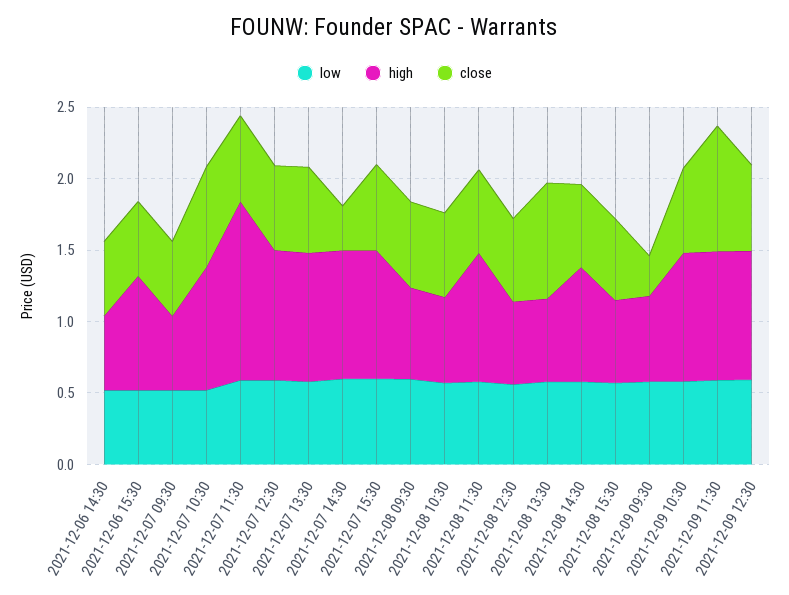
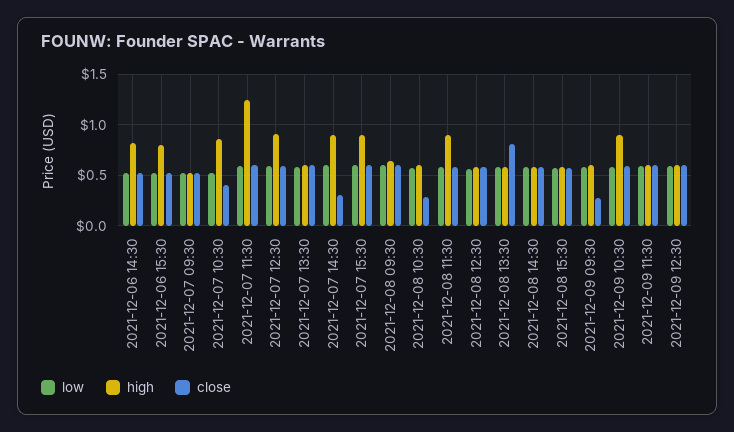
  {
    "low": {
      "2021-12-06 14:30": 0.5,
      "2021-12-06 15:30": 0.5,
      "2021-12-07 09:30": 0.5,
      "2021-12-07 10:30": 0.5,
      "2021-12-07 11:30": 0.6,
      "2021-12-07 12:30": 0.6,
      "2021-12-07 13:30": 0.6,
      "2021-12-07 14:30": 0.6,
      "2021-12-07 15:30": 0.6,
      "2021-12-08 09:30": 0.6,
      "2021-12-08 10:30": 0.6,
      "2021-12-08 11:30": 0.6,
      "2021-12-08 12:30": 0.6,
      "2021-12-08 13:30": 0.6,
      "2021-12-08 14:30": 0.6,
      "2021-12-08 15:30": 0.6,
      "2021-12-09 09:30": 0.6,
      "2021-12-09 10:30": 0.6,
      "2021-12-09 11:30": 0.6,
      "2021-12-09 12:30": 0.6
    },
    "high": {
-     "2021-12-06 14:30": 0.5,
+     "2021-12-06 14:30": 0.8,
      "2021-12-06 15:30": 0.8,
      "2021-12-07 09:30": 0.5,
      "2021-12-07 10:30": 0.9,
      "2021-12-07 11:30": 1.3,
      "2021-12-07 12:30": 0.9,
-     "2021-12-07 13:30": 0.9,
+     "2021-12-07 13:30": 0.6,
      "2021-12-07 14:30": 0.9,
      "2021-12-07 15:30": 0.9,
      "2021-12-08 09:30": 0.6,
      "2021-12-08 10:30": 0.6,
      "2021-12-08 11:30": 0.9,
      "2021-12-08 12:30": 0.6,
      "2021-12-08 13:30": 0.6,
-     "2021-12-08 14:30": 0.8,
+     "2021-12-08 14:30": 0.6,
      "2021-12-08 15:30": 0.6,
      "2021-12-09 09:30": 0.6,
      "2021-12-09 10:30": 0.9,
-     "2021-12-09 11:30": 0.9,
+     "2021-12-09 11:30": 0.6,
-     "2021-12-09 12:30": 0.9
+     "2021-12-09 12:30": 0.6
    },
    "close": {
      "2021-12-06 14:30": 0.5,
      "2021-12-06 15:30": 0.5,
      "2021-12-07 09:30": 0.5,
-     "2021-12-07 10:30": 0.7,
+     "2021-12-07 10:30": 0.4,
      "2021-12-07 11:30": 0.6,
      "2021-12-07 12:30": 0.6,
      "2021-12-07 13:30": 0.6,
      "2021-12-07 14:30": 0.3,
      "2021-12-07 15:30": 0.6,
      "2021-12-08 09:30": 0.6,
-     "2021-12-08 10:30": 0.6,
+     "2021-12-08 10:30": 0.3,
      "2021-12-08 11:30": 0.6,
      "2021-12-08 12:30": 0.6,
      "2021-12-08 13:30": 0.8,
      "2021-12-08 14:30": 0.6,
      "2021-12-08 15:30": 0.6,
      "2021-12-09 09:30": 0.3,
      "2021-12-09 10:30": 0.6,
-     "2021-12-09 11:30": 0.9,
+     "2021-12-09 11:30": 0.6,
      "2021-12-09 12:30": 0.6
    }
  }

